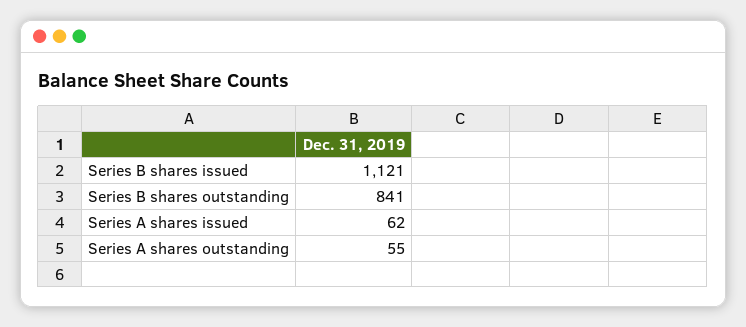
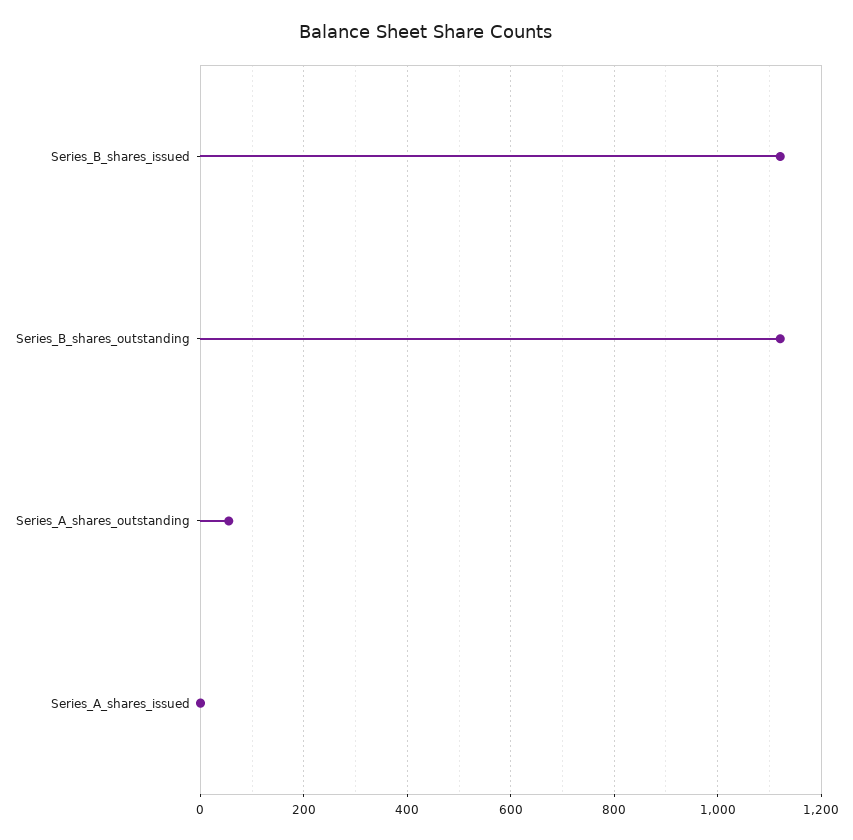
  {
    "Series B shares issued": 1121,
-   "Series B shares outstanding": 841,
+   "Series B shares outstanding": 1120,
-   "Series A shares issued": 62,
+   "Series A shares issued": 0,
    "Series A shares outstanding": 55
  }

